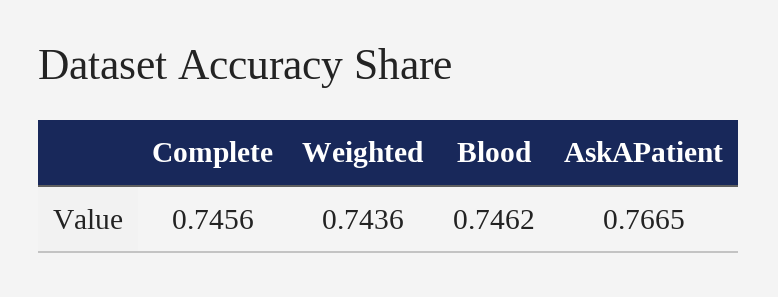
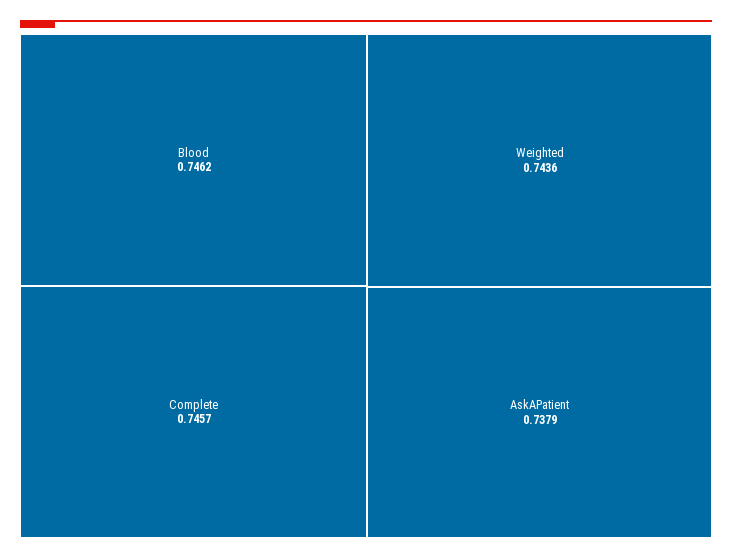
  {
-   "Complete": 0.7456,
+   "Complete": 0.7457,
    "Weighted": 0.7436,
    "Blood": 0.7462,
-   "AskAPatient": 0.7665
+   "AskAPatient": 0.7379
  }

